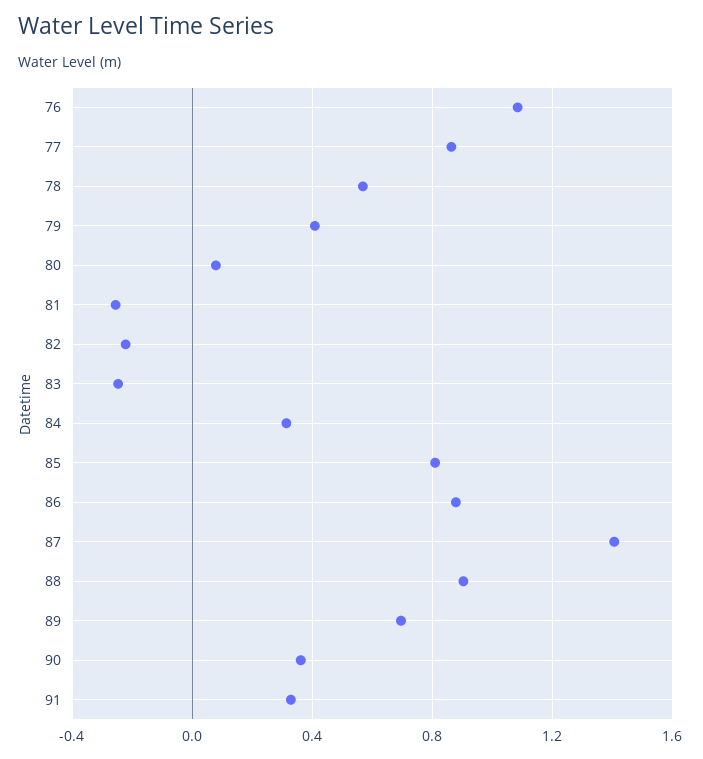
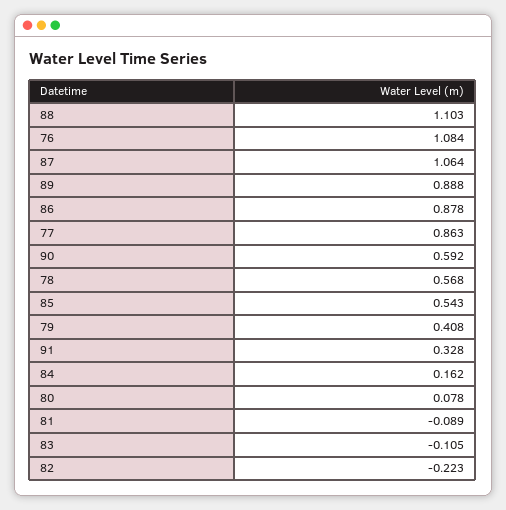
  {
    "76": 1.084,
    "77": 0.863,
    "78": 0.568,
    "79": 0.408,
    "80": 0.078,
-   "81": -0.25,
+   "81": -0.089,
    "82": -0.223,
-   "83": -0.25,
+   "83": -0.105,
-   "84": 0.3,
+   "84": 0.162,
-   "85": 0.8,
+   "85": 0.543,
    "86": 0.878,
-   "87": 1.4,
+   "87": 1.064,
-   "88": 0.9,
+   "88": 1.103,
-   "89": 0.7,
+   "89": 0.888,
-   "90": 0.35,
+   "90": 0.592,
    "91": 0.328
  }

